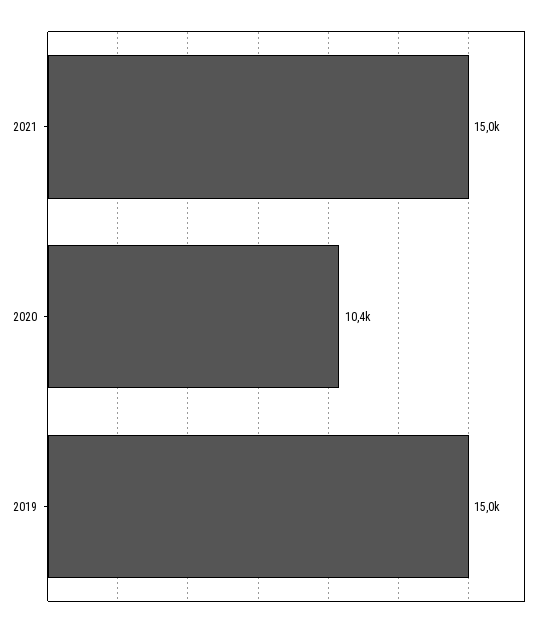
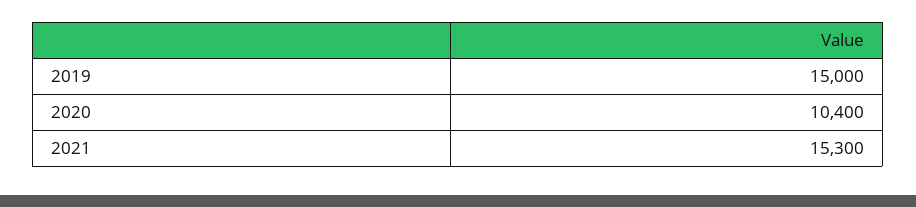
  {
-   "2021": 15000,
+   "2021": 15300,
    "2020": 10400,
    "2019": 15000
  }

